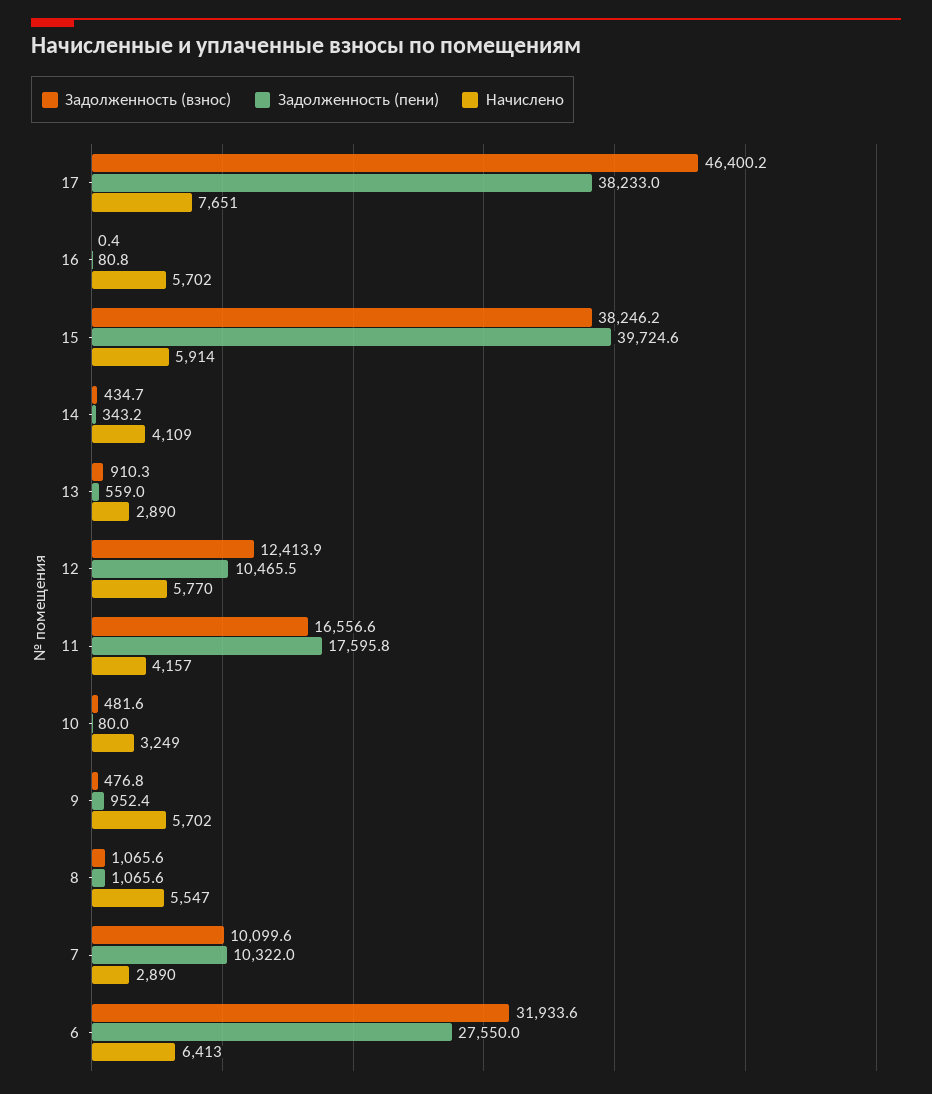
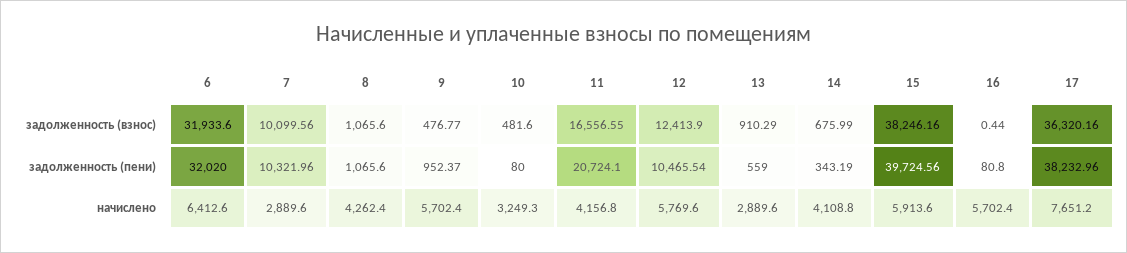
  {
    "Задолженность (взнос)": {
-     "17": 46400.2,
+     "17": 36320.16,
      "16": 0.44,
      "15": 38246.16,
-     "14": 434.7,
+     "14": 675.99,
      "13": 910.29,
      "12": 12413.9,
      "11": 16556.55,
      "10": 481.6,
      "9": 476.77,
      "8": 1065.6,
      "7": 10099.56,
      "6": 31933.6
    },
    "Задолженность (пени)": {
      "17": 38232.96,
      "16": 80.8,
      "15": 39724.56,
      "14": 343.19,
      "13": 559,
      "12": 10465.54,
-     "11": 17595.8,
+     "11": 20724.1,
      "10": 80,
      "9": 952.37,
      "8": 1065.6,
      "7": 10321.96,
-     "6": 27550
+     "6": 32020
    },
    "Начислено": {
      "17": 7651.2,
      "16": 5702.4,
      "15": 5913.6,
      "14": 4108.8,
      "13": 2889.6,
      "12": 5769.6,
      "11": 4156.8,
      "10": 3249.3,
      "9": 5702.4,
-     "8": 5547,
+     "8": 4262.4,
      "7": 2889.6,
      "6": 6412.6
    }
  }

